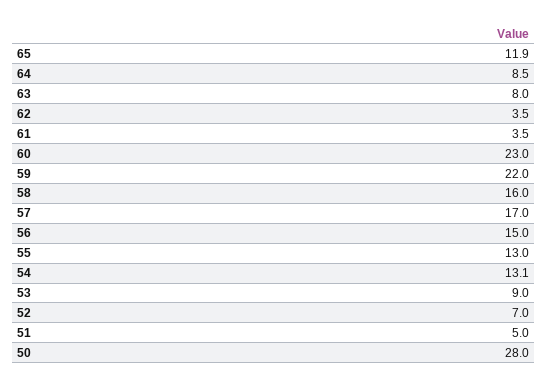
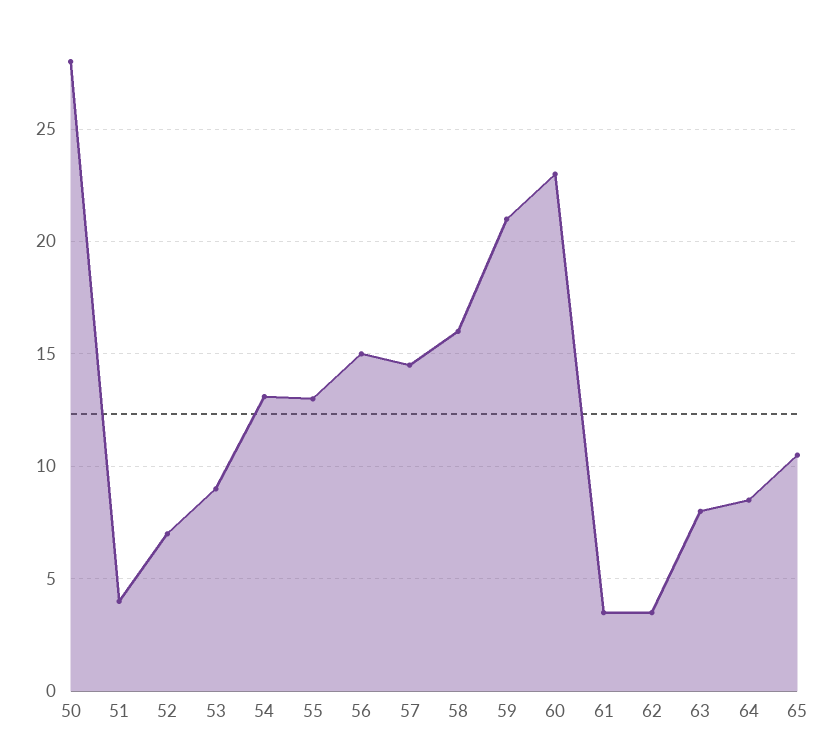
  {
-   "65": 11.9,
+   "65": 10.5,
    "64": 8.5,
    "63": 8,
    "62": 3.5,
    "61": 3.5,
    "60": 23,
-   "59": 22,
+   "59": 21,
    "58": 16,
-   "57": 17,
+   "57": 14.5,
    "56": 15,
    "55": 13,
    "54": 13.1,
    "53": 9,
    "52": 7,
-   "51": 5,
+   "51": 4,
    "50": 28
  }

